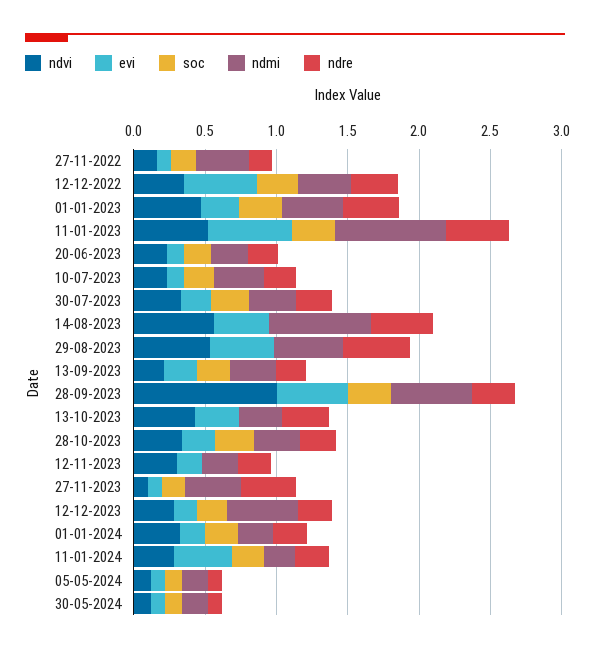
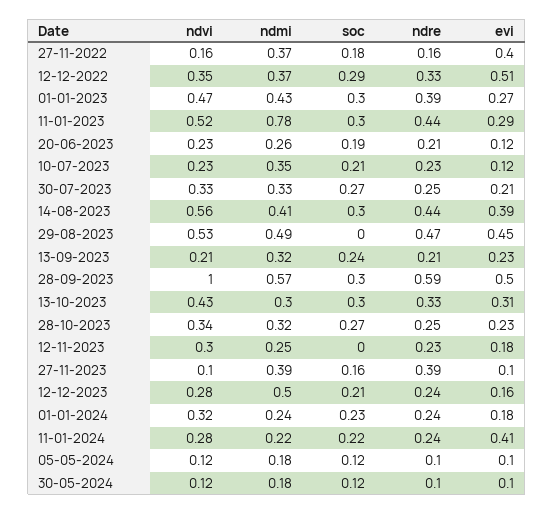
  {
    "ndvi": {
      "27-11-2022": 0.16,
      "12-12-2022": 0.35,
      "01-01-2023": 0.47,
      "11-01-2023": 0.52,
      "20-06-2023": 0.23,
      "10-07-2023": 0.23,
      "30-07-2023": 0.33,
      "14-08-2023": 0.56,
      "29-08-2023": 0.53,
      "13-09-2023": 0.21,
      "28-09-2023": 1,
      "13-10-2023": 0.43,
      "28-10-2023": 0.34,
      "12-11-2023": 0.3,
      "27-11-2023": 0.1,
      "12-12-2023": 0.28,
      "01-01-2024": 0.32,
      "11-01-2024": 0.28,
      "05-05-2024": 0.12,
      "30-05-2024": 0.12
    },
    "evi": {
-     "27-11-2022": 0.1,
+     "27-11-2022": 0.4,
      "12-12-2022": 0.51,
      "01-01-2023": 0.27,
-     "11-01-2023": 0.6,
+     "11-01-2023": 0.29,
      "20-06-2023": 0.12,
      "10-07-2023": 0.12,
      "30-07-2023": 0.21,
      "14-08-2023": 0.39,
      "29-08-2023": 0.45,
      "13-09-2023": 0.23,
      "28-09-2023": 0.5,
      "13-10-2023": 0.31,
      "28-10-2023": 0.23,
      "12-11-2023": 0.18,
      "27-11-2023": 0.1,
      "12-12-2023": 0.16,
      "01-01-2024": 0.18,
      "11-01-2024": 0.41,
      "05-05-2024": 0.1,
      "30-05-2024": 0.1
    },
    "soc": {
      "27-11-2022": 0.18,
      "12-12-2022": 0.29,
      "01-01-2023": 0.3,
      "11-01-2023": 0.3,
      "20-06-2023": 0.19,
      "10-07-2023": 0.21,
      "30-07-2023": 0.27,
-     "14-08-2023": 0,
+     "14-08-2023": 0.3,
      "29-08-2023": 0,
      "13-09-2023": 0.24,
      "28-09-2023": 0.3,
-     "13-10-2023": 0,
+     "13-10-2023": 0.3,
      "28-10-2023": 0.27,
      "12-11-2023": 0,
      "27-11-2023": 0.16,
      "12-12-2023": 0.21,
      "01-01-2024": 0.23,
      "11-01-2024": 0.22,
      "05-05-2024": 0.12,
      "30-05-2024": 0.12
    },
    "ndmi": {
      "27-11-2022": 0.37,
      "12-12-2022": 0.37,
      "01-01-2023": 0.43,
      "11-01-2023": 0.78,
      "20-06-2023": 0.26,
      "10-07-2023": 0.35,
      "30-07-2023": 0.33,
-     "14-08-2023": 0.7,
+     "14-08-2023": 0.41,
      "29-08-2023": 0.49,
      "13-09-2023": 0.32,
      "28-09-2023": 0.57,
      "13-10-2023": 0.3,
      "28-10-2023": 0.32,
      "12-11-2023": 0.25,
      "27-11-2023": 0.39,
      "12-12-2023": 0.5,
      "01-01-2024": 0.24,
      "11-01-2024": 0.22,
      "05-05-2024": 0.18,
      "30-05-2024": 0.18
    },
    "ndre": {
      "27-11-2022": 0.16,
      "12-12-2022": 0.33,
      "01-01-2023": 0.39,
      "11-01-2023": 0.44,
      "20-06-2023": 0.21,
      "10-07-2023": 0.23,
      "30-07-2023": 0.25,
      "14-08-2023": 0.44,
      "29-08-2023": 0.47,
      "13-09-2023": 0.21,
-     "28-09-2023": 0.3,
+     "28-09-2023": 0.59,
      "13-10-2023": 0.33,
      "28-10-2023": 0.25,
      "12-11-2023": 0.23,
      "27-11-2023": 0.39,
      "12-12-2023": 0.24,
      "01-01-2024": 0.24,
      "11-01-2024": 0.24,
      "05-05-2024": 0.1,
      "30-05-2024": 0.1
    }
  }

